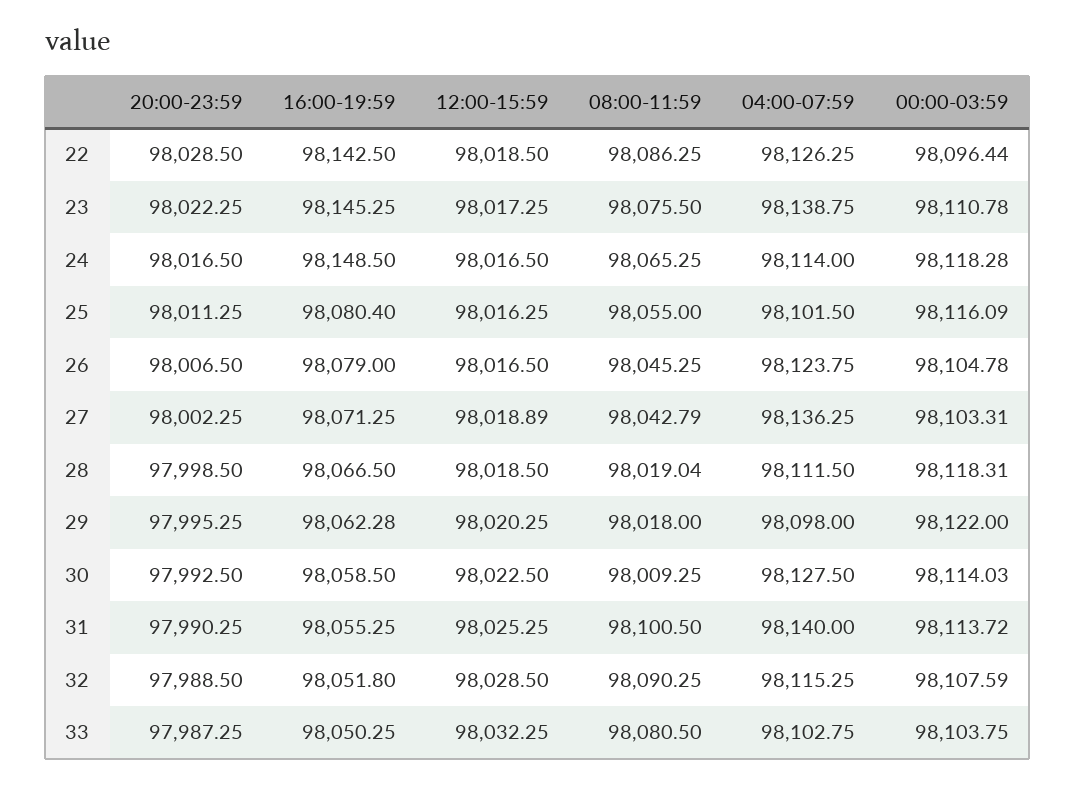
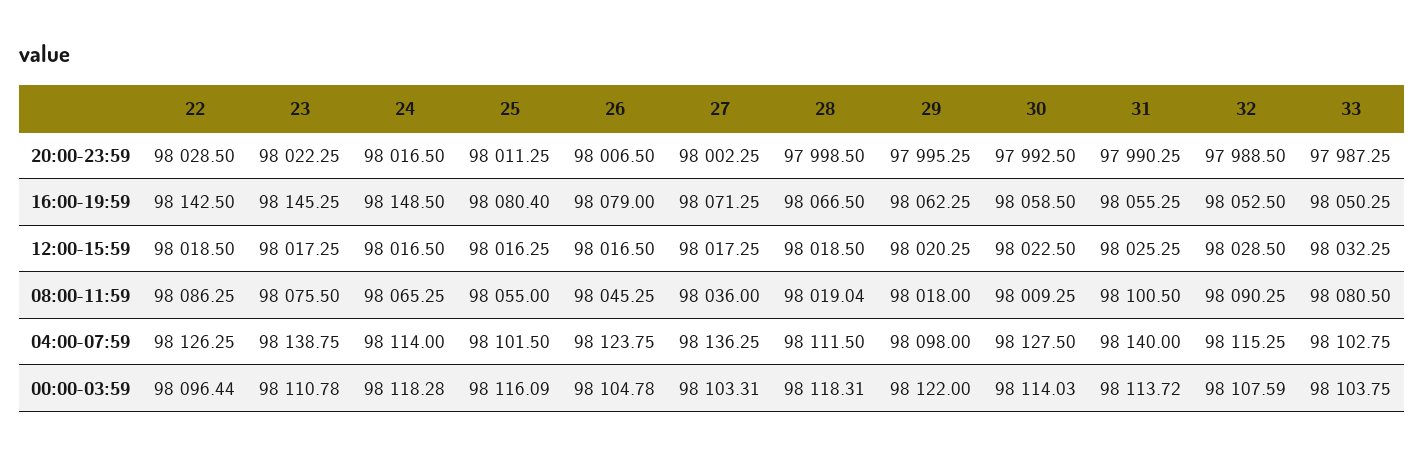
  {
    "20:00-23:59": {
      "22": 98028.5,
      "23": 98022.25,
      "24": 98016.5,
      "25": 98011.25,
      "26": 98006.5,
      "27": 98002.25,
      "28": 97998.5,
      "29": 97995.25,
      "30": 97992.5,
      "31": 97990.25,
      "32": 97988.5,
      "33": 97987.25
    },
    "16:00-19:59": {
      "22": 98142.5,
      "23": 98145.25,
      "24": 98148.5,
      "25": 98080.4,
      "26": 98079,
      "27": 98071.25,
      "28": 98066.5,
-     "29": 98062.28,
+     "29": 98062.25,
      "30": 98058.5,
      "31": 98055.25,
-     "32": 98051.8,
+     "32": 98052.5,
      "33": 98050.25
    },
    "12:00-15:59": {
      "22": 98018.5,
      "23": 98017.25,
      "24": 98016.5,
      "25": 98016.25,
      "26": 98016.5,
-     "27": 98018.89,
+     "27": 98017.25,
      "28": 98018.5,
      "29": 98020.25,
      "30": 98022.5,
      "31": 98025.25,
      "32": 98028.5,
      "33": 98032.25
    },
    "08:00-11:59": {
      "22": 98086.25,
      "23": 98075.5,
      "24": 98065.25,
      "25": 98055,
      "26": 98045.25,
-     "27": 98042.79,
+     "27": 98036,
      "28": 98019.04,
      "29": 98018,
      "30": 98009.25,
      "31": 98100.5,
      "32": 98090.25,
      "33": 98080.5
    },
    "04:00-07:59": {
      "22": 98126.25,
      "23": 98138.75,
      "24": 98114,
      "25": 98101.5,
      "26": 98123.75,
      "27": 98136.25,
      "28": 98111.5,
      "29": 98098,
      "30": 98127.5,
      "31": 98140,
      "32": 98115.25,
      "33": 98102.75
    },
    "00:00-03:59": {
      "22": 98096.44,
      "23": 98110.78,
      "24": 98118.28,
      "25": 98116.09,
      "26": 98104.78,
      "27": 98103.31,
      "28": 98118.31,
      "29": 98122,
      "30": 98114.03,
      "31": 98113.72,
      "32": 98107.59,
      "33": 98103.75
    }
  }

